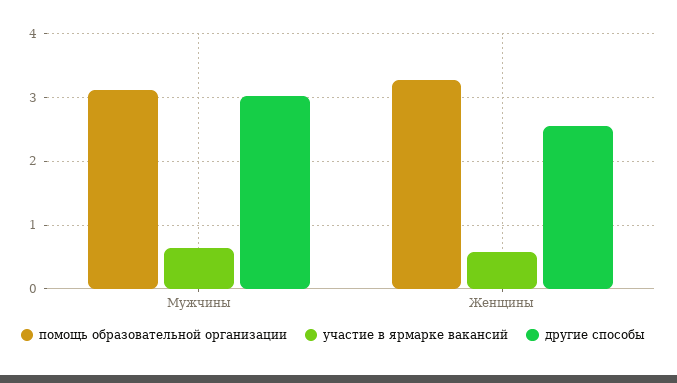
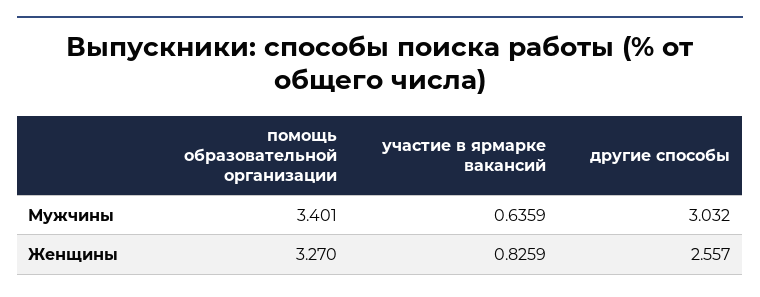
  {
    "помощь образовательной организации": {
-     "Мужчины": 3.1,
+     "Мужчины": 3.401,
      "Женщины": 3.27
    },
    "участие в ярмарке вакансий": {
      "Мужчины": 0.6359,
-     "Женщины": 0.6
+     "Женщины": 0.8259
    },
    "другие способы": {
      "Мужчины": 3.032,
      "Женщины": 2.557
    }
  }

